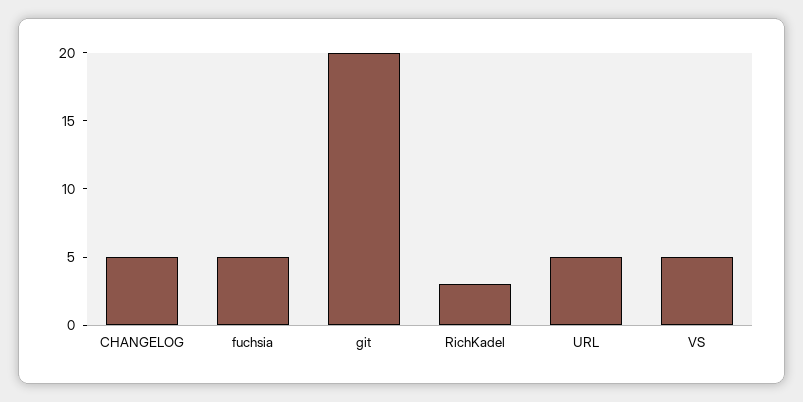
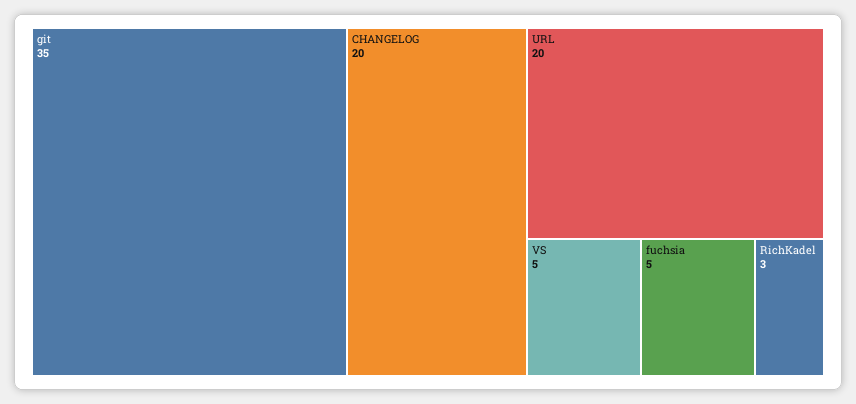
  {
-   "CHANGELOG": 5,
+   "CHANGELOG": 20,
    "fuchsia": 5,
-   "git": 20,
+   "git": 35,
    "RichKadel": 3,
-   "URL": 5,
+   "URL": 20,
    "VS": 5
  }

